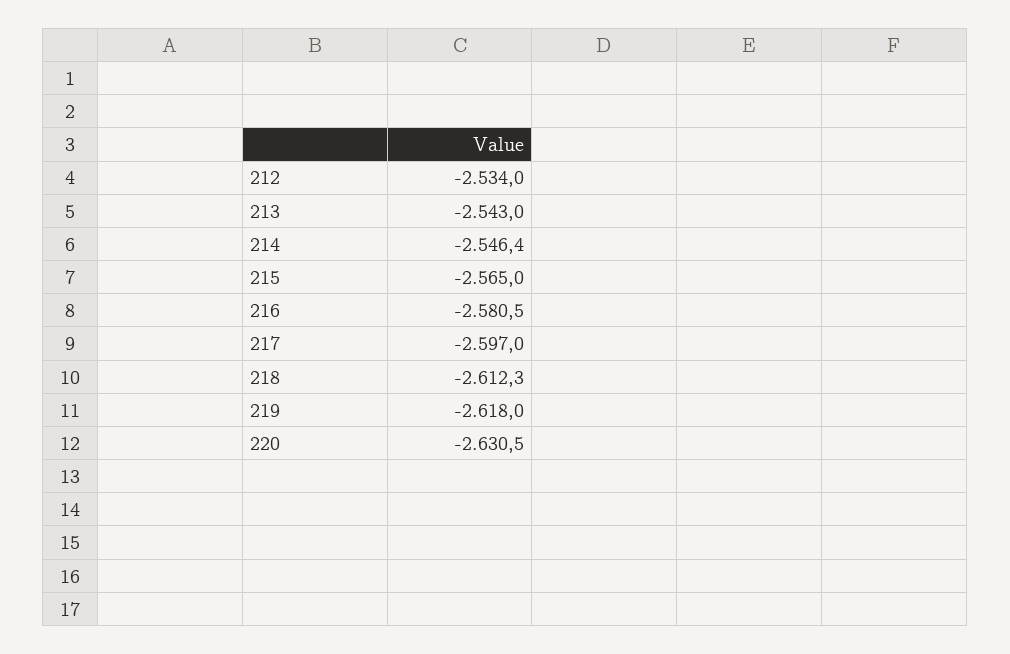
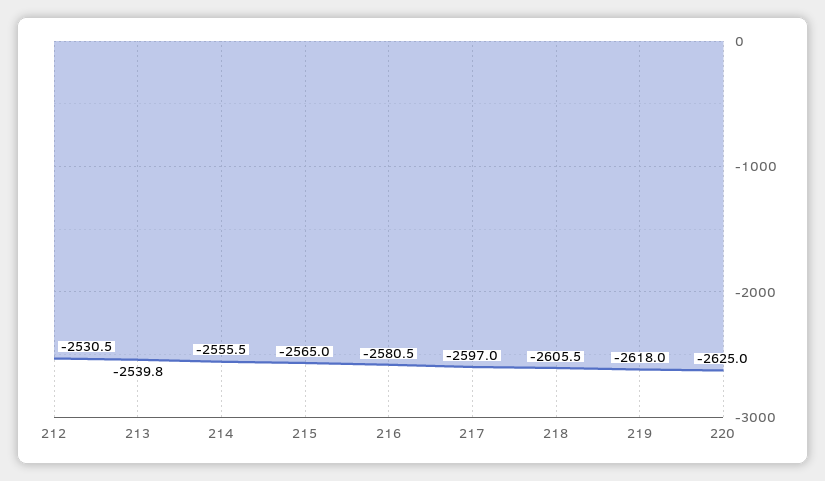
  {
-   "212": -2534,
+   "212": -2530.5,
-   "213": -2543,
+   "213": -2539.8,
-   "214": -2546.4,
+   "214": -2555.5,
    "215": -2565,
    "216": -2580.5,
    "217": -2597,
-   "218": -2612.3,
+   "218": -2605.5,
    "219": -2618,
-   "220": -2630.5
+   "220": -2625
  }

